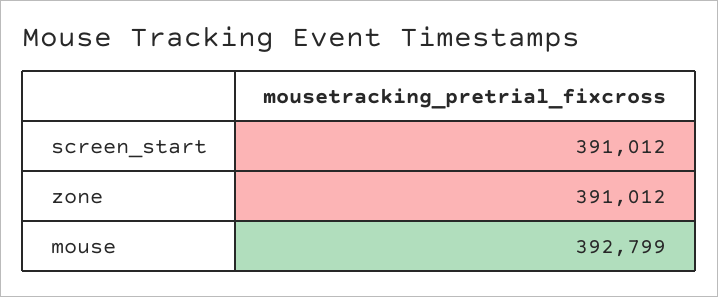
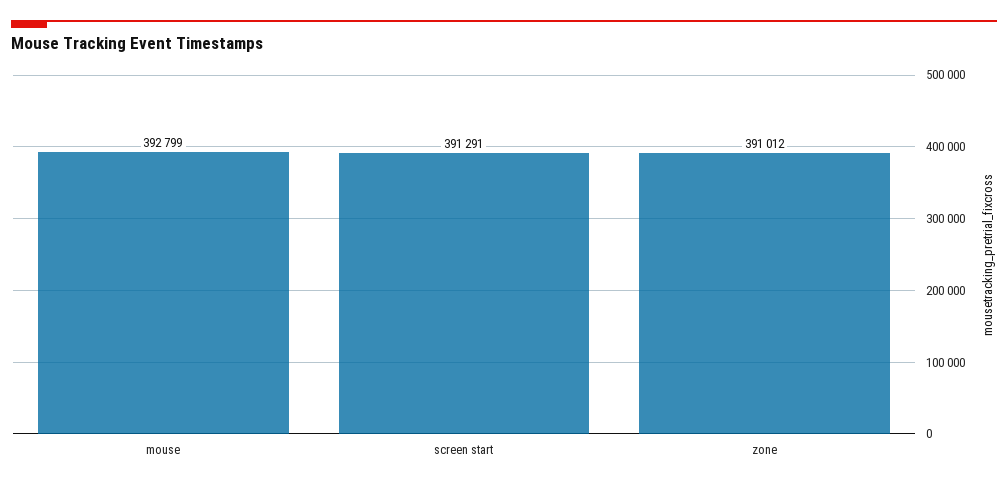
  {
-   "screen_start": 391012,
+   "screen_start": 391291,
    "zone": 391012,
    "mouse": 392799
  }

